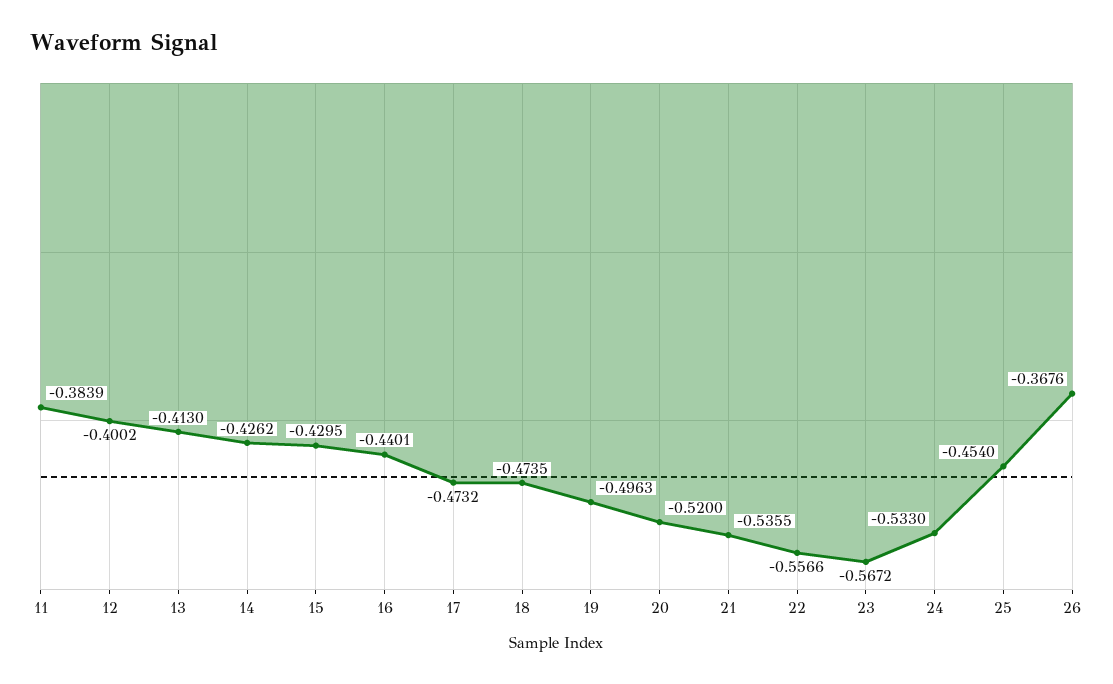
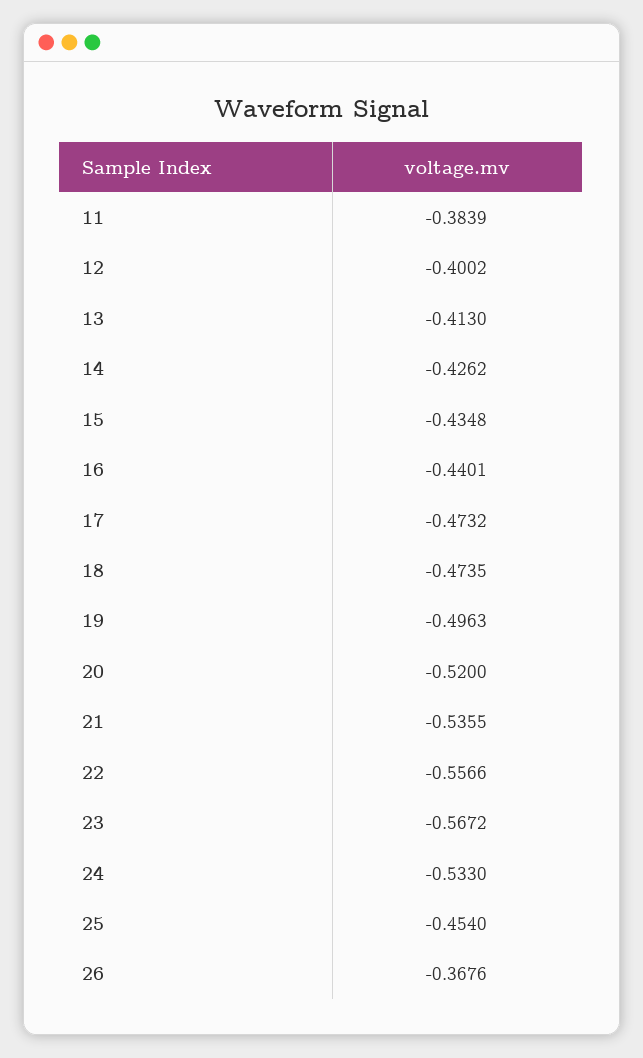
  {
    "11": -0.3839,
    "12": -0.4002,
    "13": -0.413,
    "14": -0.4262,
-   "15": -0.4295,
+   "15": -0.4348,
    "16": -0.4401,
    "17": -0.4732,
    "18": -0.4735,
    "19": -0.4963,
    "20": -0.52,
    "21": -0.5355,
    "22": -0.5566,
    "23": -0.5672,
    "24": -0.533,
    "25": -0.454,
    "26": -0.3676
  }

